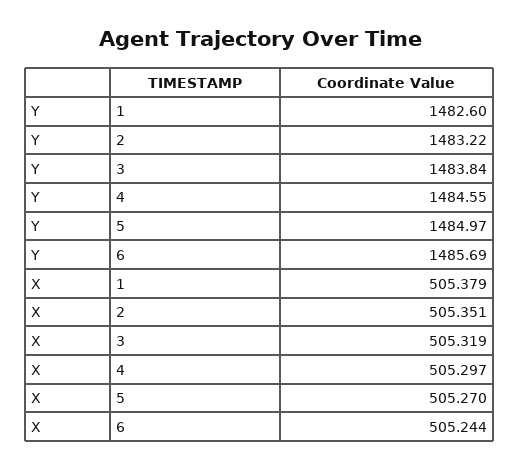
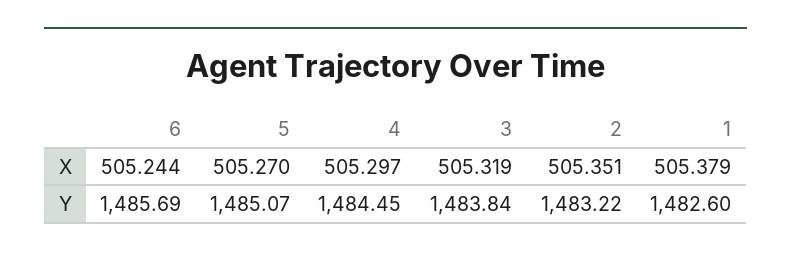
  {
    "Y": {
      "1": 1482.6,
      "2": 1483.22,
      "3": 1483.84,
-     "4": 1484.55,
+     "4": 1484.45,
-     "5": 1484.97,
+     "5": 1485.07,
      "6": 1485.69
    },
    "X": {
      "1": 505.379,
      "2": 505.351,
      "3": 505.319,
      "4": 505.297,
      "5": 505.27,
      "6": 505.244
    }
  }

